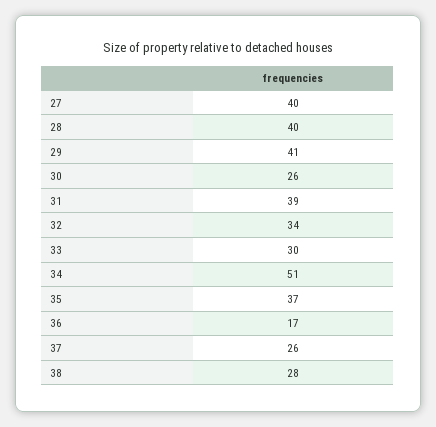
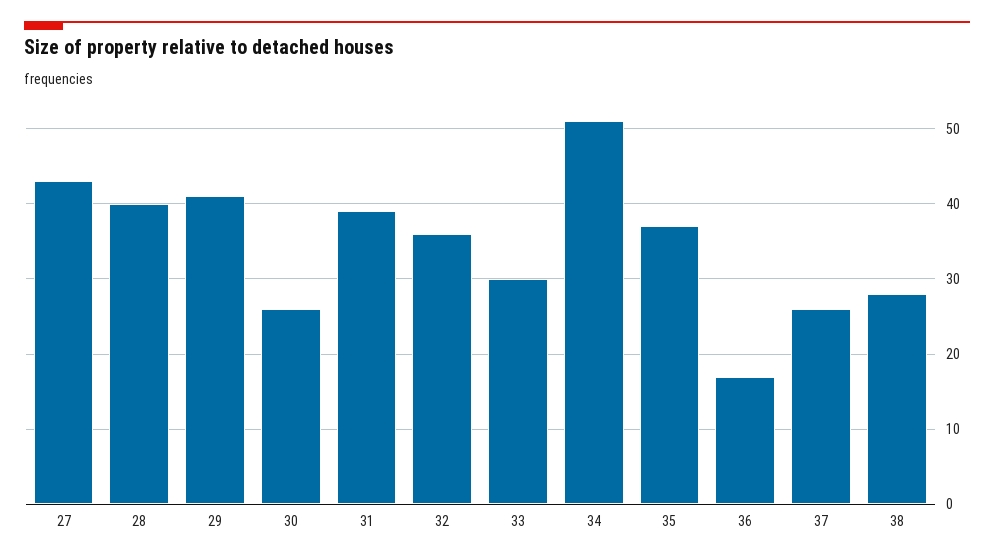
  {
-   "27": 40,
+   "27": 43,
    "28": 40,
    "29": 41,
    "30": 26,
    "31": 39,
-   "32": 34,
+   "32": 36,
    "33": 30,
    "34": 51,
    "35": 37,
    "36": 17,
    "37": 26,
    "38": 28
  }

